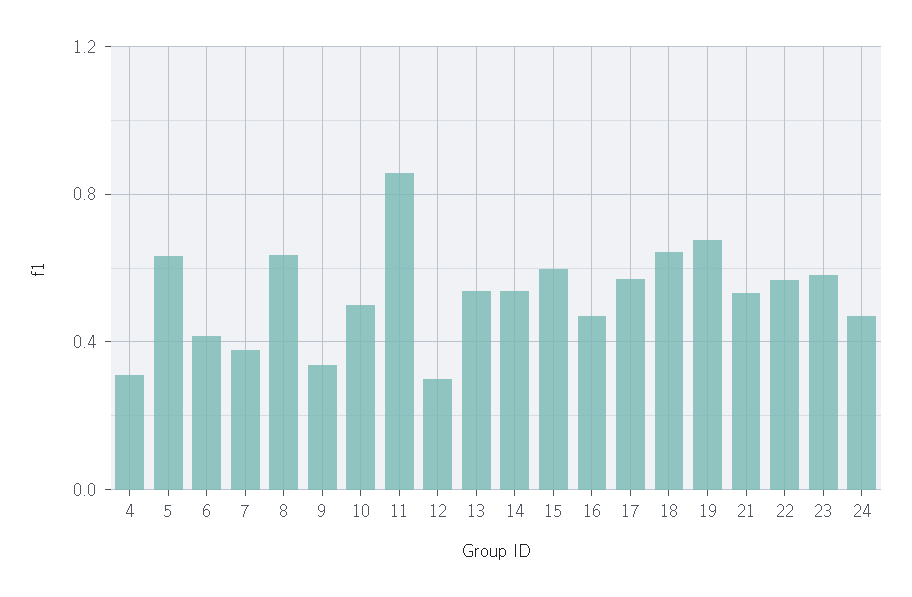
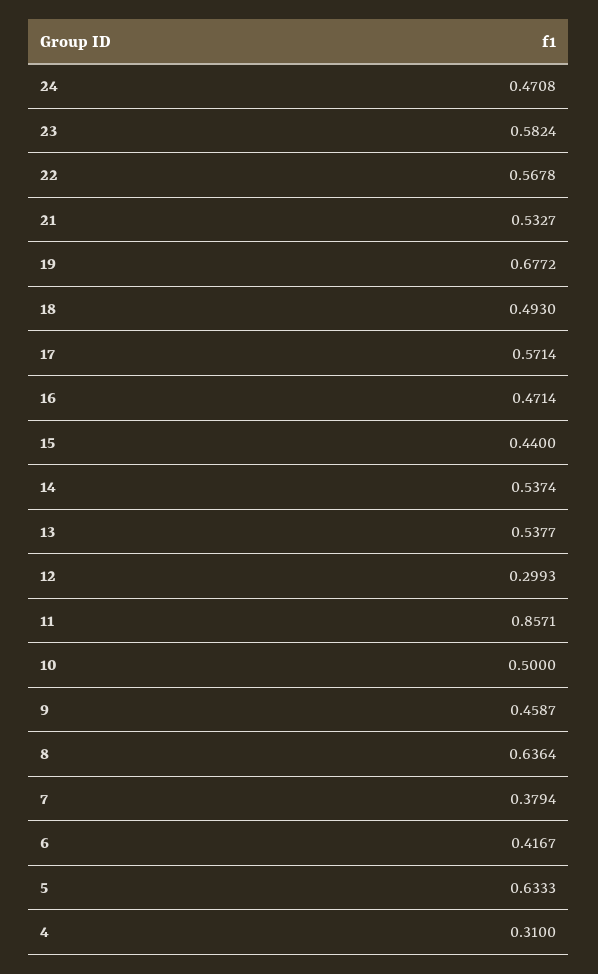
  {
    "4": 0.31,
    "5": 0.6333,
    "6": 0.4167,
    "7": 0.3794,
    "8": 0.6364,
-   "9": 0.35,
+   "9": 0.4587,
    "10": 0.5,
    "11": 0.8571,
    "12": 0.2993,
    "13": 0.5377,
    "14": 0.5374,
-   "15": 0.6,
+   "15": 0.44,
    "16": 0.4714,
    "17": 0.5714,
-   "18": 0.65,
+   "18": 0.493,
    "19": 0.6772,
    "21": 0.5327,
    "22": 0.5678,
    "23": 0.5824,
    "24": 0.4708
  }

